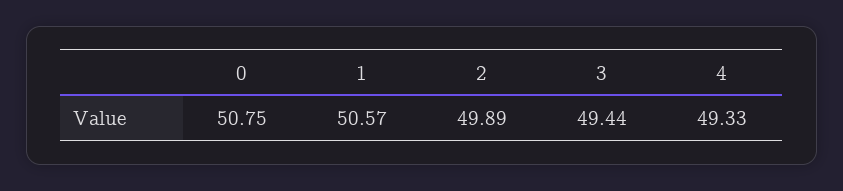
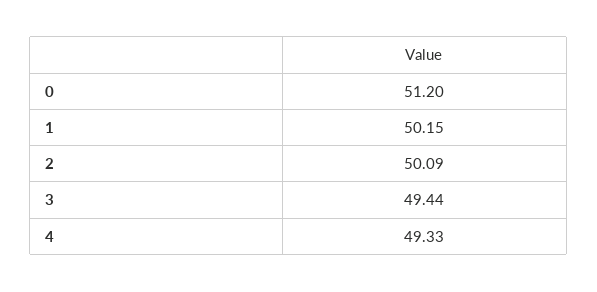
  {
-   "0": 50.75,
+   "0": 51.2,
-   "1": 50.57,
+   "1": 50.15,
-   "2": 49.89,
+   "2": 50.09,
    "3": 49.44,
    "4": 49.33
  }

